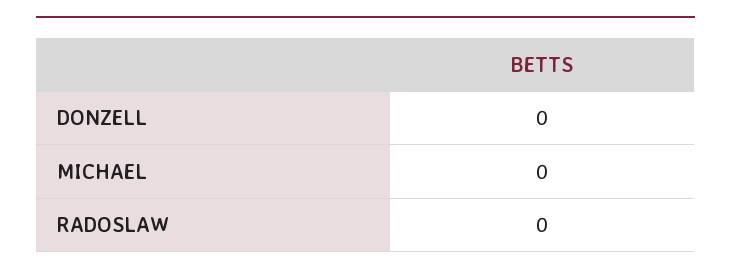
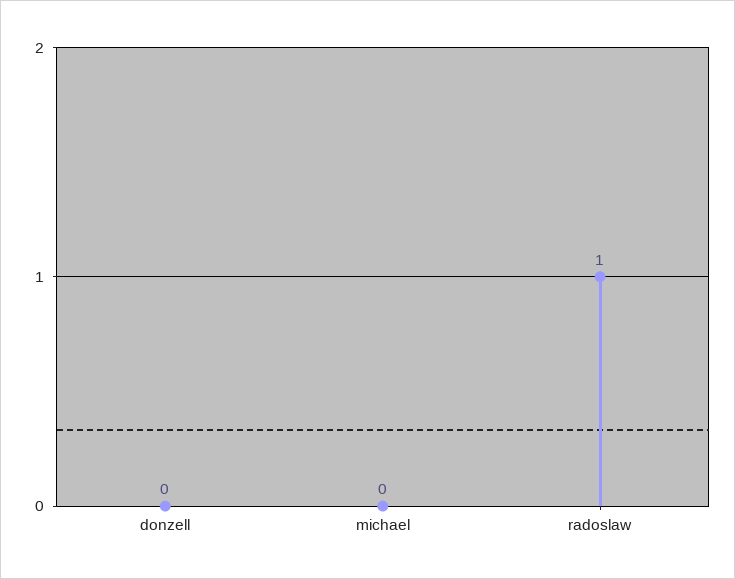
  {
    "DONZELL": 0,
    "MICHAEL": 0,
-   "RADOSLAW": 0
+   "RADOSLAW": 1
  }

